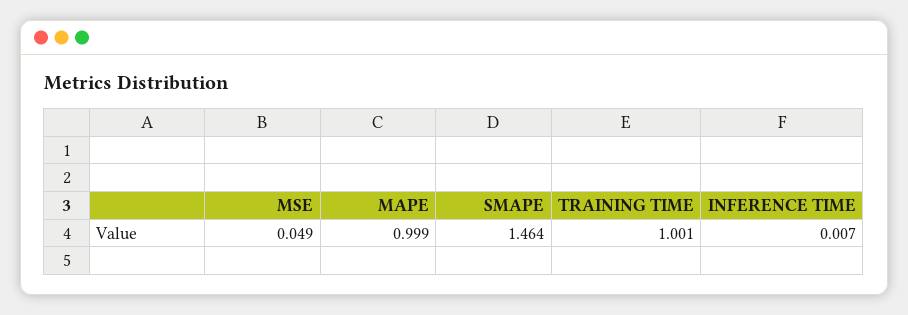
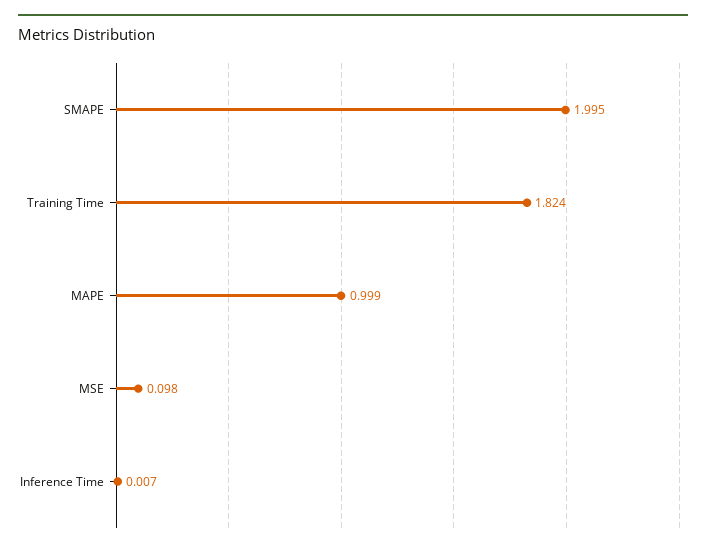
  {
-   "MSE": 0.049,
+   "MSE": 0.098,
    "MAPE": 0.999,
-   "SMAPE": 1.464,
+   "SMAPE": 1.995,
-   "TRAINING TIME": 1.001,
+   "TRAINING TIME": 1.824,
    "INFERENCE TIME": 0.007
  }

